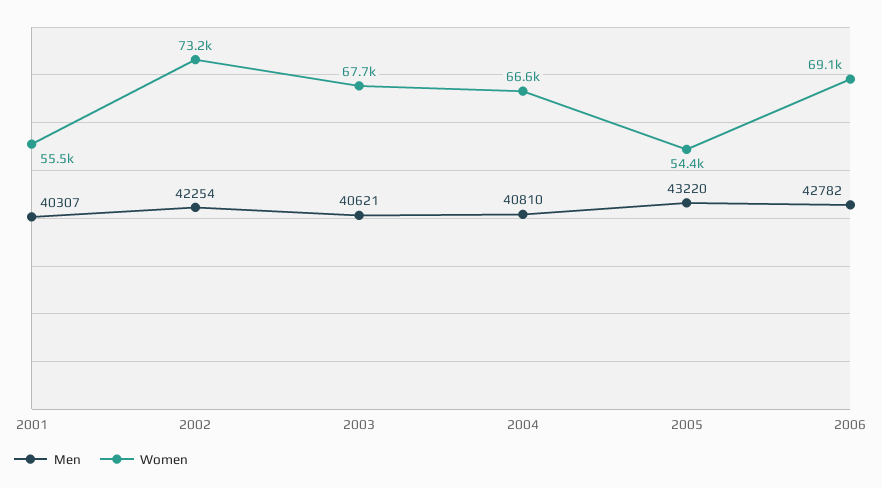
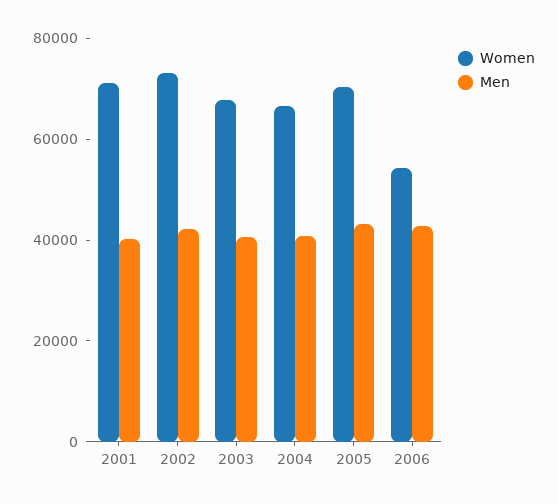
  {
    "Men": {
      "2001": 40307,
      "2002": 42254,
      "2003": 40621,
      "2004": 40810,
      "2005": 43220,
      "2006": 42782
    },
    "Women": {
-     "2001": 55500,
+     "2001": 70000,
      "2002": 73200,
      "2003": 67700,
      "2004": 66600,
-     "2005": 54400,
+     "2005": 70000,
-     "2006": 69100
+     "2006": 55000
    }
  }

